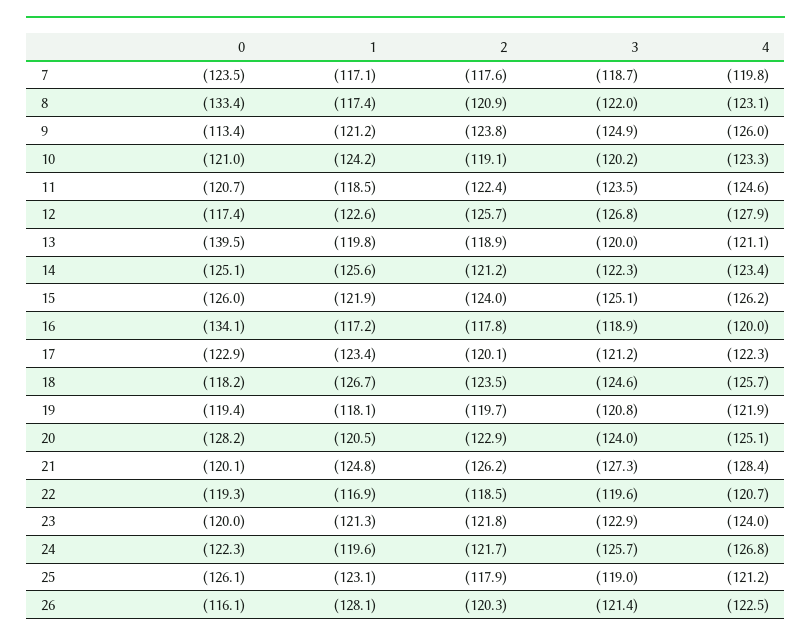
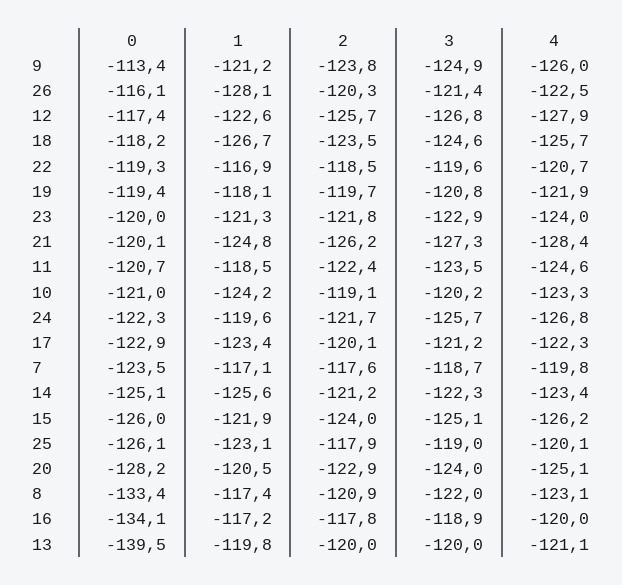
  {
    "0": {
      "7": -123.5,
      "8": -133.4,
      "9": -113.4,
      "10": -121,
      "11": -120.7,
      "12": -117.4,
      "13": -139.5,
      "14": -125.1,
      "15": -126,
      "16": -134.1,
      "17": -122.9,
      "18": -118.2,
      "19": -119.4,
      "20": -128.2,
      "21": -120.1,
      "22": -119.3,
      "23": -120,
      "24": -122.3,
      "25": -126.1,
      "26": -116.1
    },
    "1": {
      "7": -117.1,
      "8": -117.4,
      "9": -121.2,
      "10": -124.2,
      "11": -118.5,
      "12": -122.6,
      "13": -119.8,
      "14": -125.6,
      "15": -121.9,
      "16": -117.2,
      "17": -123.4,
      "18": -126.7,
      "19": -118.1,
      "20": -120.5,
      "21": -124.8,
      "22": -116.9,
      "23": -121.3,
      "24": -119.6,
      "25": -123.1,
      "26": -128.1
    },
    "2": {
      "7": -117.6,
      "8": -120.9,
      "9": -123.8,
      "10": -119.1,
      "11": -122.4,
      "12": -125.7,
-     "13": -118.9,
+     "13": -120,
      "14": -121.2,
      "15": -124,
      "16": -117.8,
      "17": -120.1,
      "18": -123.5,
      "19": -119.7,
      "20": -122.9,
      "21": -126.2,
      "22": -118.5,
      "23": -121.8,
      "24": -121.7,
      "25": -117.9,
      "26": -120.3
    },
    "3": {
      "7": -118.7,
      "8": -122,
      "9": -124.9,
      "10": -120.2,
      "11": -123.5,
      "12": -126.8,
      "13": -120,
      "14": -122.3,
      "15": -125.1,
      "16": -118.9,
      "17": -121.2,
      "18": -124.6,
      "19": -120.8,
      "20": -124,
      "21": -127.3,
      "22": -119.6,
      "23": -122.9,
      "24": -125.7,
      "25": -119,
      "26": -121.4
    },
    "4": {
      "7": -119.8,
      "8": -123.1,
      "9": -126,
      "10": -123.3,
      "11": -124.6,
      "12": -127.9,
      "13": -121.1,
      "14": -123.4,
      "15": -126.2,
      "16": -120,
      "17": -122.3,
      "18": -125.7,
      "19": -121.9,
      "20": -125.1,
      "21": -128.4,
      "22": -120.7,
      "23": -124,
      "24": -126.8,
-     "25": -121.2,
+     "25": -120.1,
      "26": -122.5
    }
  }

